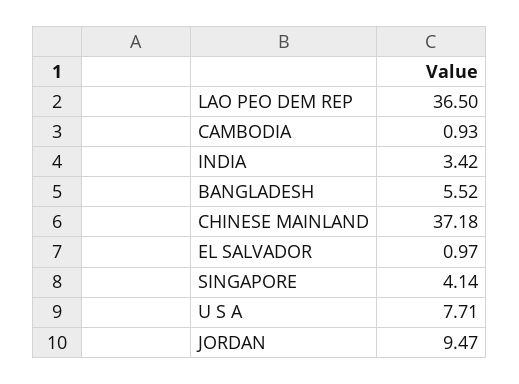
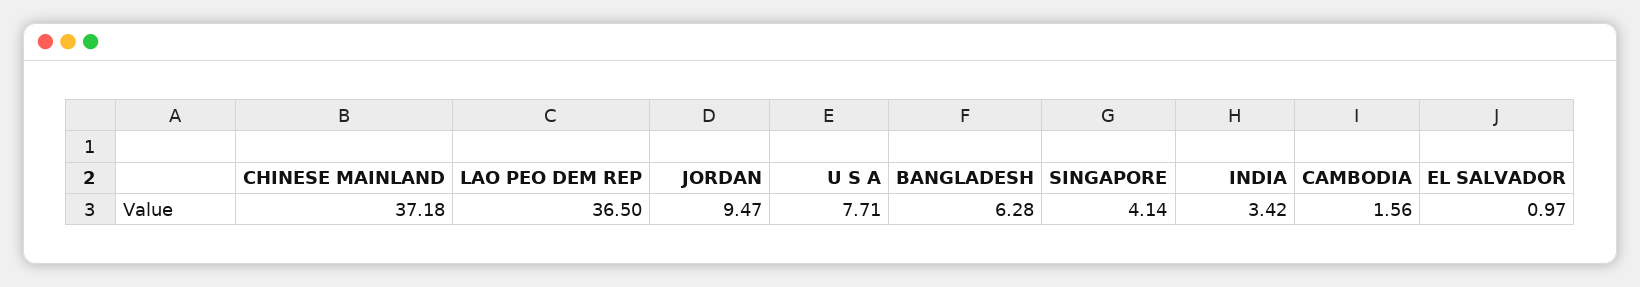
  {
    "LAO PEO DEM REP": 36.5,
-   "CAMBODIA": 0.93,
+   "CAMBODIA": 1.56,
    "INDIA": 3.42,
-   "BANGLADESH": 5.52,
+   "BANGLADESH": 6.28,
    "CHINESE MAINLAND": 37.18,
    "EL SALVADOR": 0.97,
    "SINGAPORE": 4.14,
    "U S A": 7.71,
    "JORDAN": 9.47
  }

